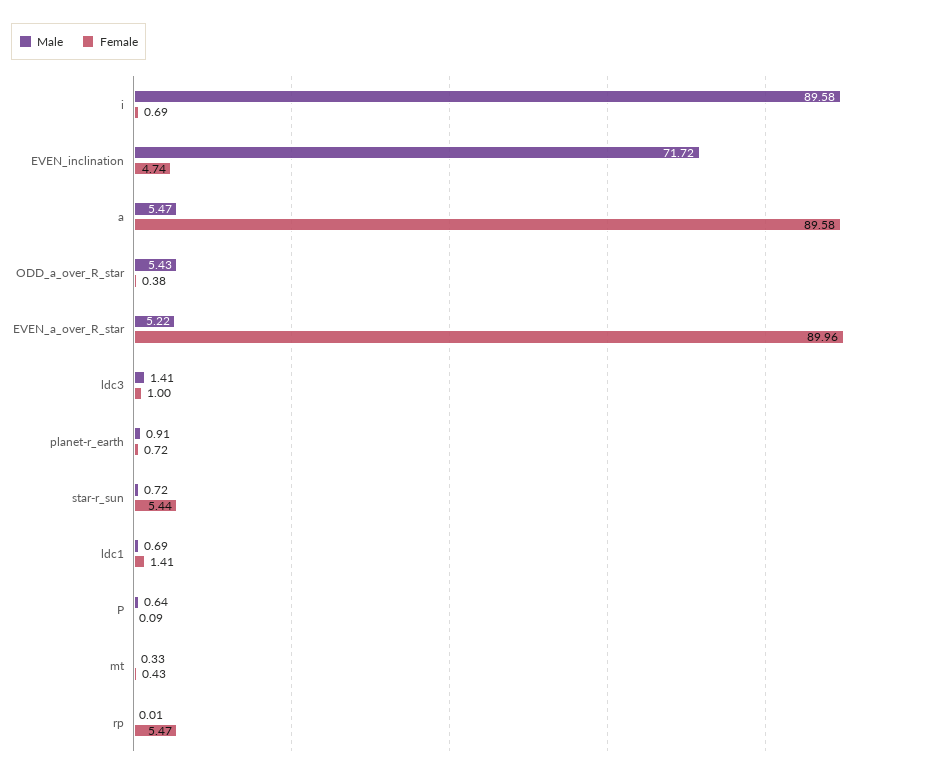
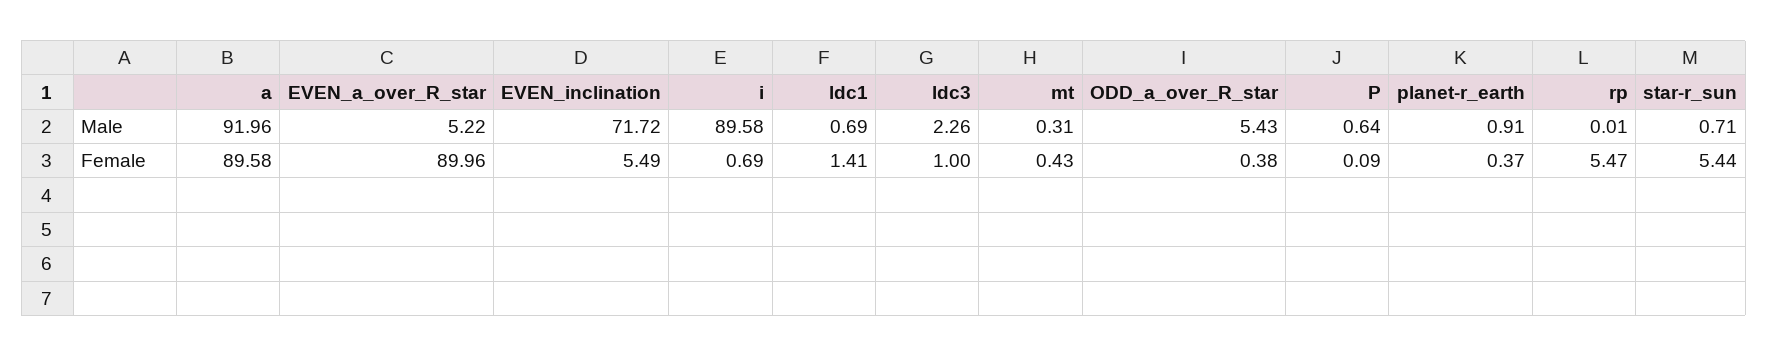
  {
    "Male": {
      "i": 89.58,
      "EVEN_inclination": 71.72,
-     "a": 5.47,
+     "a": 91.96,
      "ODD_a_over_R_star": 5.43,
      "EVEN_a_over_R_star": 5.22,
-     "ldc3": 1.41,
+     "ldc3": 2.26,
      "planet-r_earth": 0.91,
-     "star-r_sun": 0.72,
+     "star-r_sun": 0.71,
      "ldc1": 0.69,
      "P": 0.64,
-     "mt": 0.33,
+     "mt": 0.31,
      "rp": 0.01
    },
    "Female": {
      "i": 0.69,
-     "EVEN_inclination": 4.74,
+     "EVEN_inclination": 5.49,
      "a": 89.58,
      "ODD_a_over_R_star": 0.38,
      "EVEN_a_over_R_star": 89.96,
      "ldc3": 1,
-     "planet-r_earth": 0.72,
+     "planet-r_earth": 0.37,
      "star-r_sun": 5.44,
      "ldc1": 1.41,
      "P": 0.09,
      "mt": 0.43,
      "rp": 5.47
    }
  }

